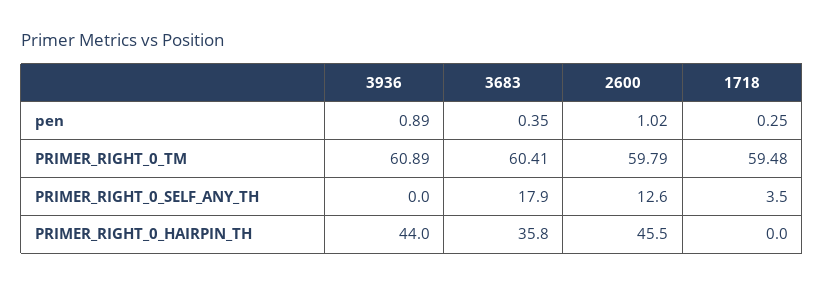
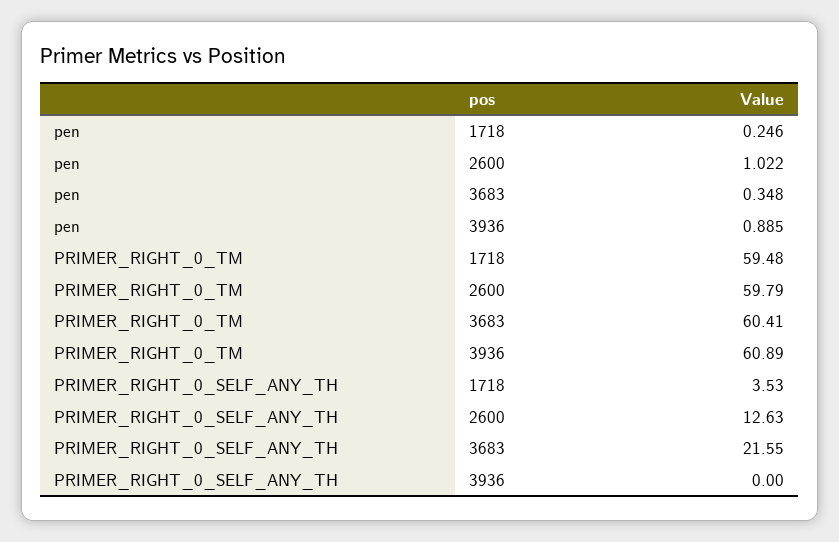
  {
    "3936": {
      "pen": 0.885,
      "PRIMER_RIGHT_0_TM": 60.89,
-     "PRIMER_RIGHT_0_SELF_ANY_TH": 0,
+     "PRIMER_RIGHT_0_SELF_ANY_TH": 0
-     "PRIMER_RIGHT_0_HAIRPIN_TH": 44
    },
    "3683": {
      "pen": 0.348,
      "PRIMER_RIGHT_0_TM": 60.41,
-     "PRIMER_RIGHT_0_SELF_ANY_TH": 17.9,
+     "PRIMER_RIGHT_0_SELF_ANY_TH": 21.55
-     "PRIMER_RIGHT_0_HAIRPIN_TH": 35.8
    },
    "2600": {
      "pen": 1.022,
      "PRIMER_RIGHT_0_TM": 59.79,
-     "PRIMER_RIGHT_0_SELF_ANY_TH": 12.63,
+     "PRIMER_RIGHT_0_SELF_ANY_TH": 12.63
-     "PRIMER_RIGHT_0_HAIRPIN_TH": 45.5
    },
    "1718": {
      "pen": 0.246,
      "PRIMER_RIGHT_0_TM": 59.48,
-     "PRIMER_RIGHT_0_SELF_ANY_TH": 3.53,
+     "PRIMER_RIGHT_0_SELF_ANY_TH": 3.53
-     "PRIMER_RIGHT_0_HAIRPIN_TH": 0
    }
  }

